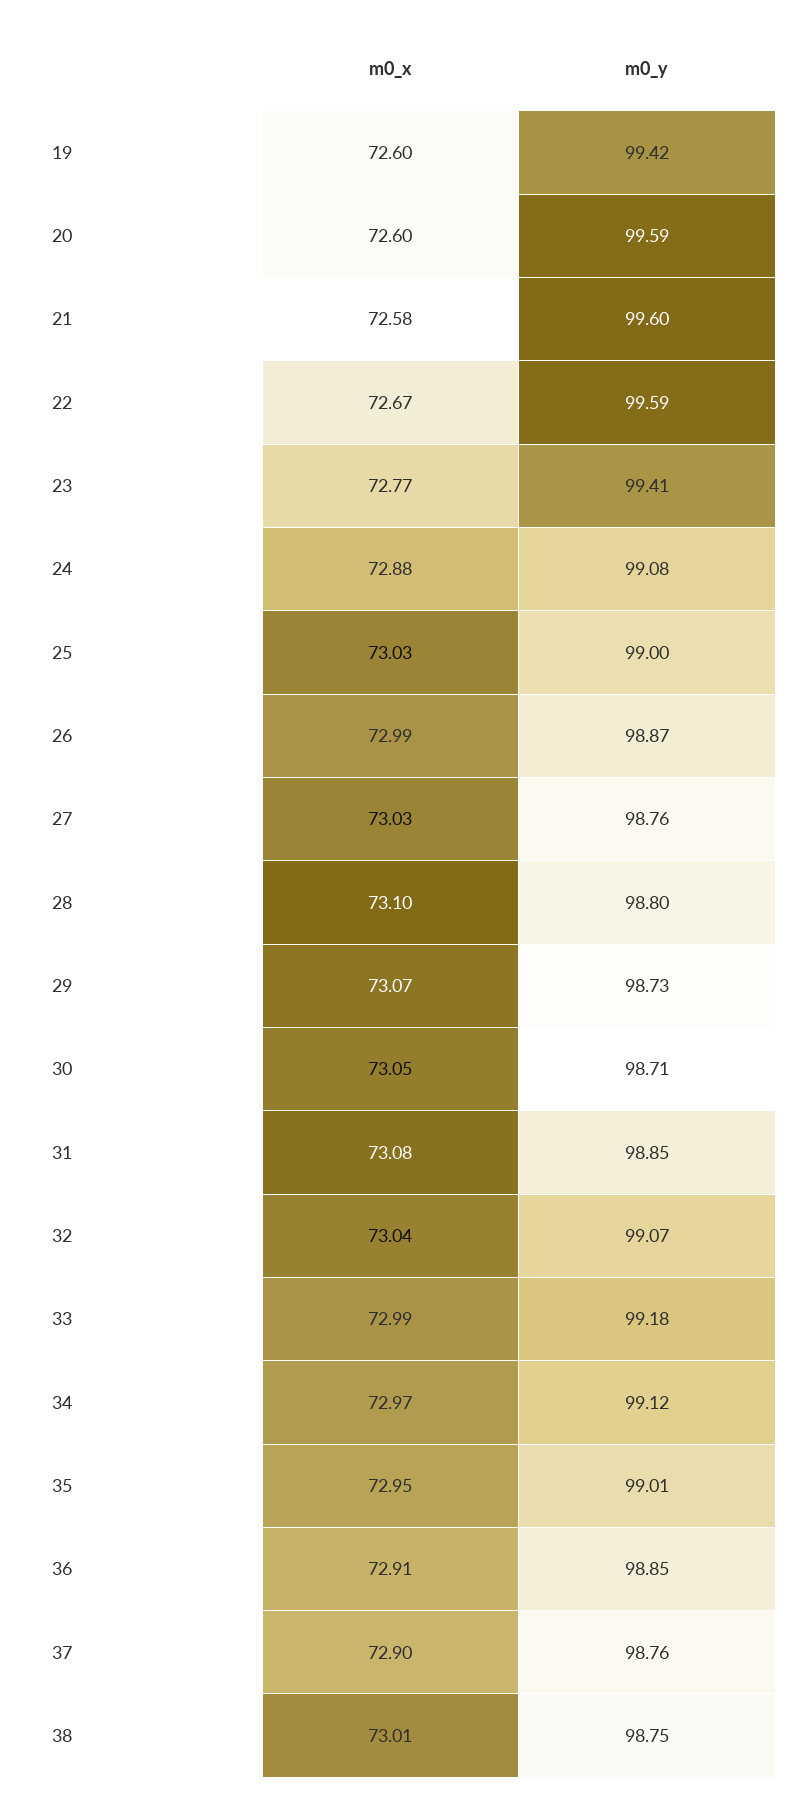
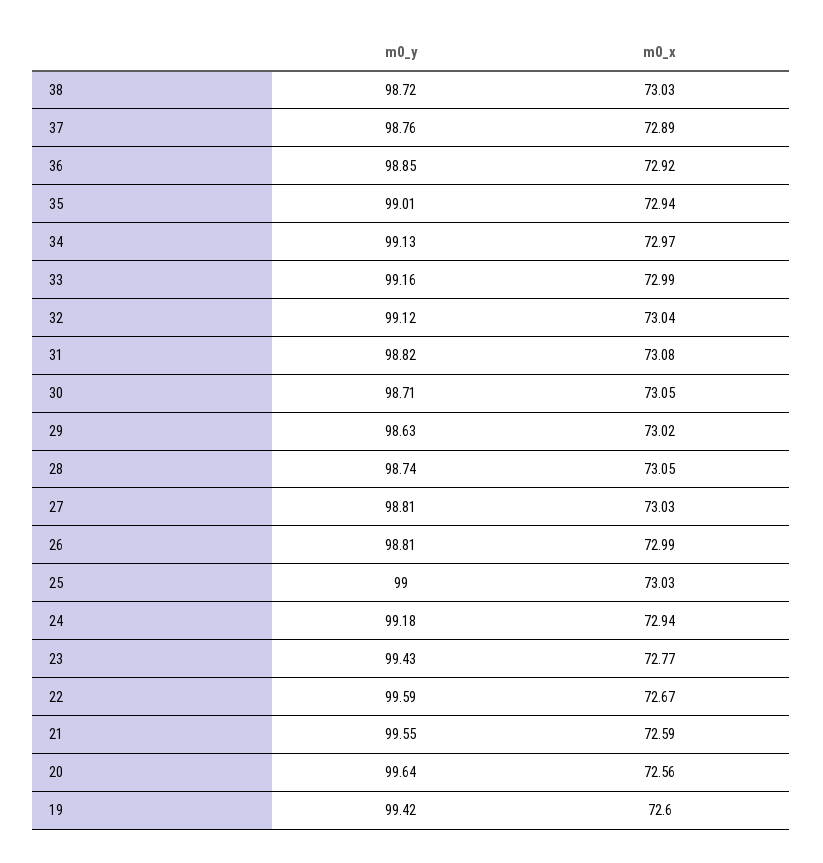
  {
    "m0_x": {
      "19": 72.6,
-     "20": 72.6,
+     "20": 72.56,
-     "21": 72.58,
+     "21": 72.59,
      "22": 72.67,
      "23": 72.77,
-     "24": 72.88,
+     "24": 72.94,
      "25": 73.03,
      "26": 72.99,
      "27": 73.03,
-     "28": 73.1,
+     "28": 73.05,
-     "29": 73.07,
+     "29": 73.02,
      "30": 73.05,
      "31": 73.08,
      "32": 73.04,
      "33": 72.99,
      "34": 72.97,
-     "35": 72.95,
+     "35": 72.94,
-     "36": 72.91,
+     "36": 72.92,
-     "37": 72.9,
+     "37": 72.89,
-     "38": 73.01
+     "38": 73.03
    },
    "m0_y": {
      "19": 99.42,
-     "20": 99.59,
+     "20": 99.64,
-     "21": 99.6,
+     "21": 99.55,
      "22": 99.59,
-     "23": 99.41,
+     "23": 99.43,
-     "24": 99.08,
+     "24": 99.18,
      "25": 99,
-     "26": 98.87,
+     "26": 98.81,
-     "27": 98.76,
+     "27": 98.81,
-     "28": 98.8,
+     "28": 98.74,
-     "29": 98.73,
+     "29": 98.63,
      "30": 98.71,
-     "31": 98.85,
+     "31": 98.82,
-     "32": 99.07,
+     "32": 99.12,
-     "33": 99.18,
+     "33": 99.16,
-     "34": 99.12,
+     "34": 99.13,
      "35": 99.01,
      "36": 98.85,
      "37": 98.76,
-     "38": 98.75
+     "38": 98.72
    }
  }

